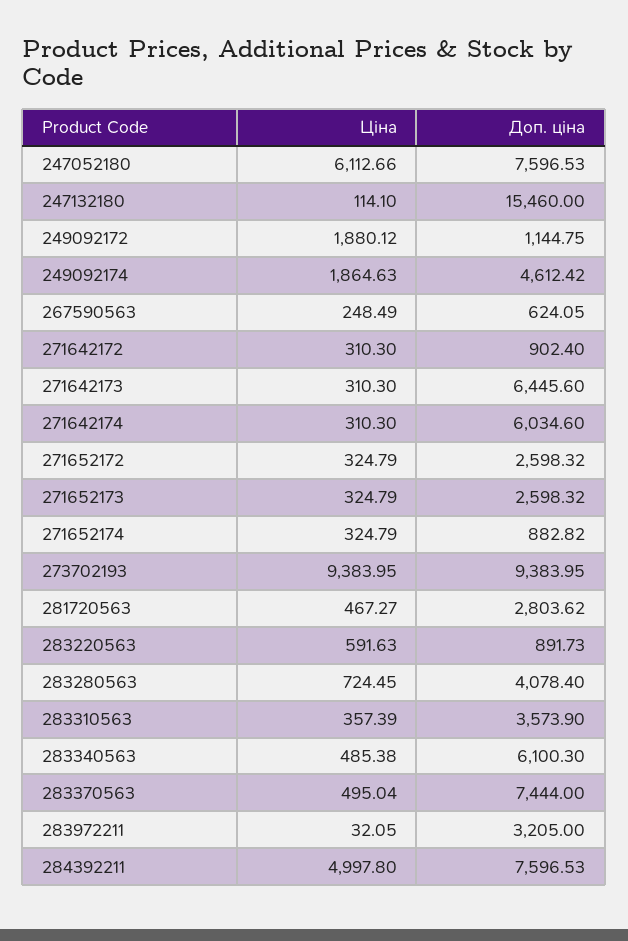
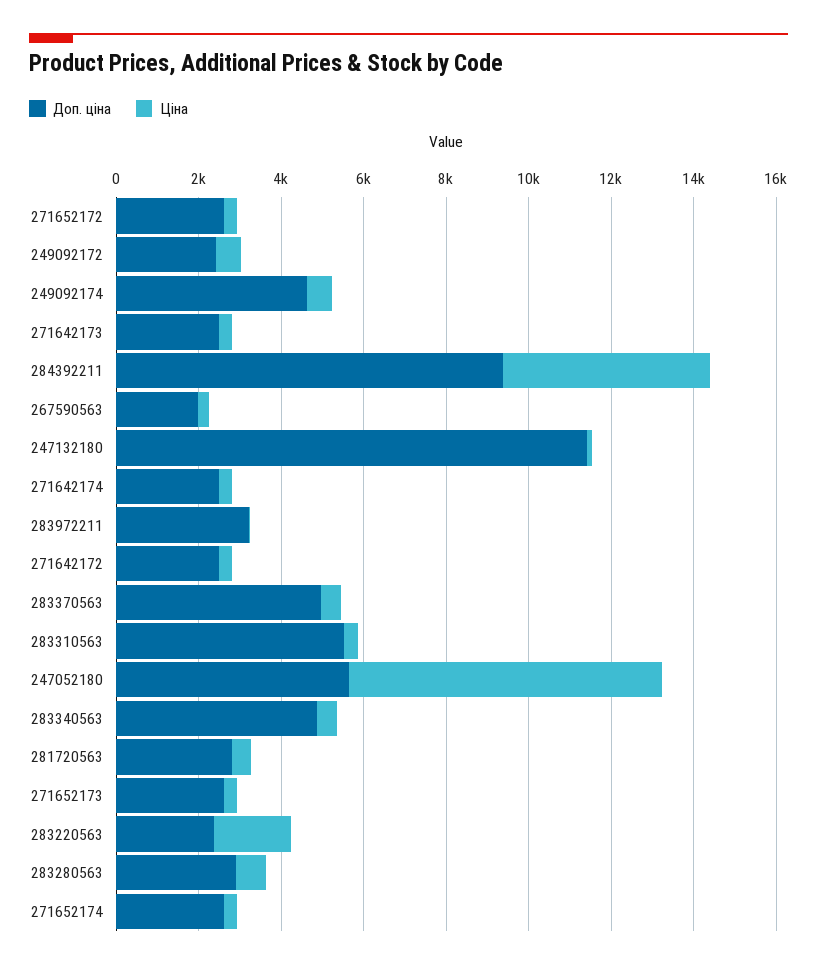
  {
    "Ціна": {
-     "247052180": 6112.66,
+     "247052180": 7500,
      "247132180": 114.1,
-     "249092172": 1880.12,
+     "249092172": 500,
-     "249092174": 1864.63,
+     "249092174": 500,
      "267590563": 248.49,
      "271642172": 310.3,
      "271642173": 310.3,
      "271642174": 310.3,
      "271652172": 324.79,
      "271652173": 324.79,
      "271652174": 324.79,
-     "273702193": 9383.95,
      "281720563": 467.27,
-     "283220563": 591.63,
+     "283220563": 2000,
      "283280563": 724.45,
      "283310563": 357.39,
      "283340563": 485.38,
      "283370563": 495.04,
      "283972211": 32.05,
      "284392211": 4997.8
    },
    "Доп. ціна": {
-     "247052180": 7596.53,
+     "247052180": 5500,
-     "247132180": 15460,
+     "247132180": 11500,
-     "249092172": 1144.75,
+     "249092172": 2500,
      "249092174": 4612.42,
-     "267590563": 624.05,
+     "267590563": 2000,
-     "271642172": 902.4,
+     "271642172": 2500,
-     "271642173": 6445.6,
+     "271642173": 2500,
-     "271642174": 6034.6,
+     "271642174": 2500,
      "271652172": 2598.32,
      "271652173": 2598.32,
-     "271652174": 882.82,
+     "271652174": 2500,
-     "273702193": 9383.95,
      "281720563": 2803.62,
-     "283220563": 891.73,
+     "283220563": 2500,
-     "283280563": 4078.4,
+     "283280563": 3000,
-     "283310563": 3573.9,
+     "283310563": 5500,
-     "283340563": 6100.3,
+     "283340563": 5000,
-     "283370563": 7444,
+     "283370563": 5000,
      "283972211": 3205,
-     "284392211": 7596.53
+     "284392211": 9500
    }
  }

